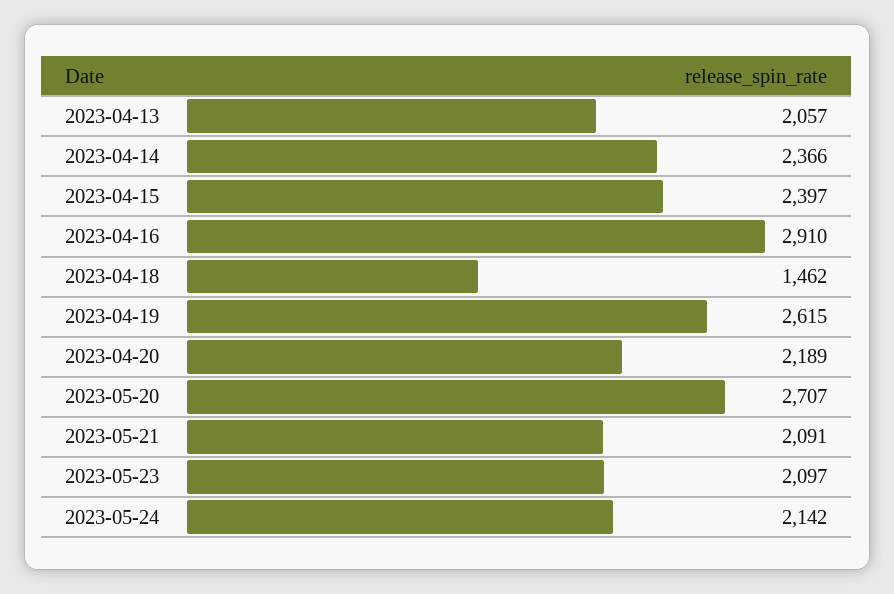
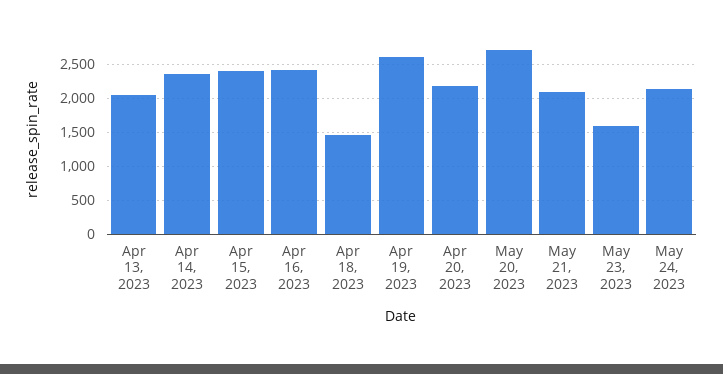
  {
    "2023-04-13": 2057,
    "2023-04-14": 2366,
    "2023-04-15": 2397,
-   "2023-04-16": 2910,
+   "2023-04-16": 2400,
    "2023-04-18": 1462,
    "2023-04-19": 2615,
    "2023-04-20": 2189,
    "2023-05-20": 2707,
    "2023-05-21": 2091,
-   "2023-05-23": 2097,
+   "2023-05-23": 1600,
    "2023-05-24": 2142
  }

